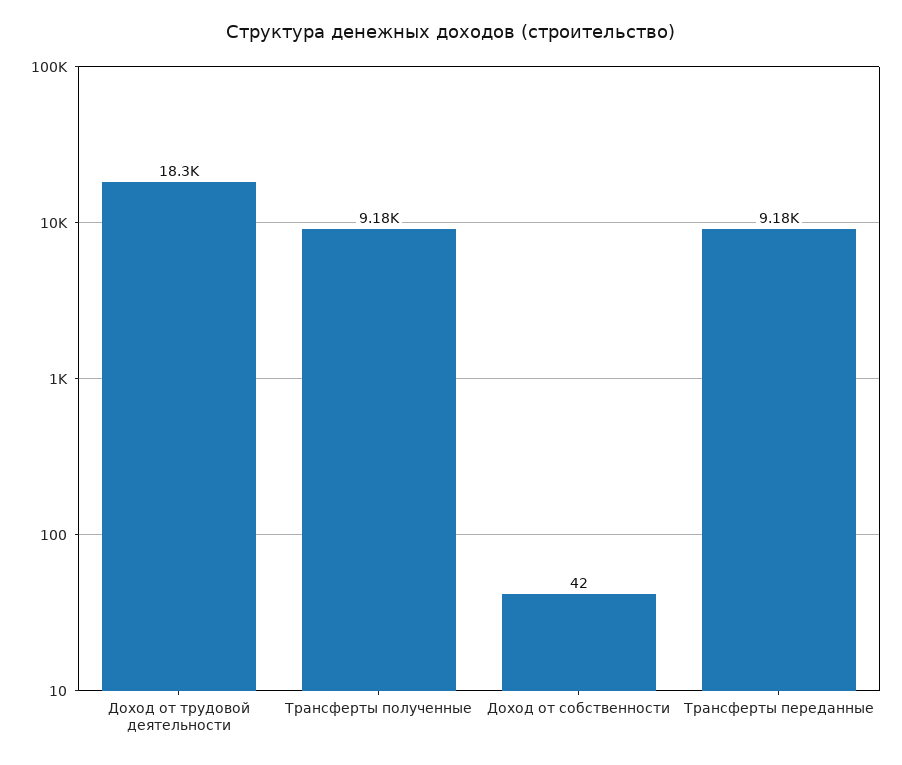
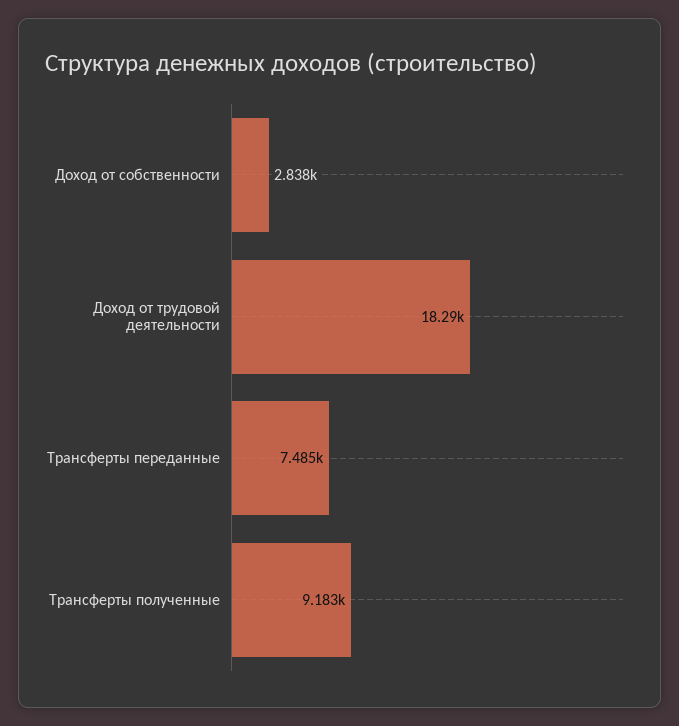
  {
    "Доход от трудовой деятельности": 18290,
    "Трансферты полученные": 9183,
-   "Доход от собственности": 42,
+   "Доход от собственности": 2838,
-   "Трансферты переданные": 9180
+   "Трансферты переданные": 7485
  }

